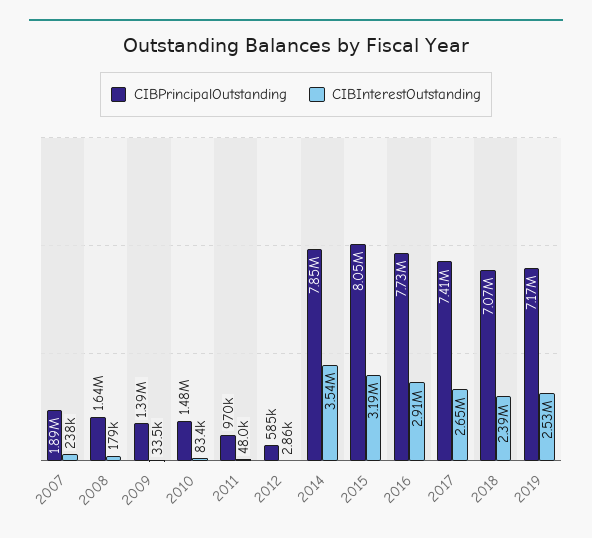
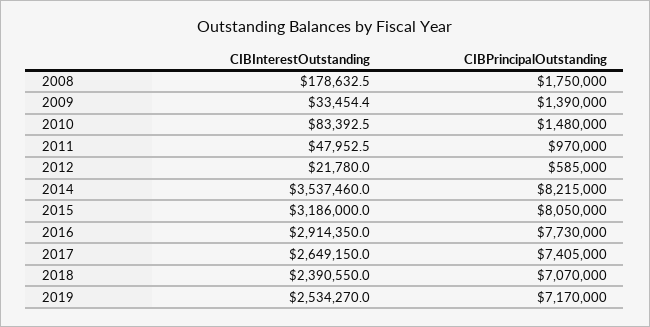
  {
    "CIBPrincipalOutstanding": {
-     "2007": 1890000,
-     "2008": 1640000,
+     "2008": 1750000,
      "2009": 1390000,
      "2010": 1480000,
      "2011": 970000,
      "2012": 585000,
-     "2014": 7850000,
+     "2014": 8215000,
      "2015": 8050000,
      "2016": 7730000,
      "2017": 7405000,
      "2018": 7070000,
      "2019": 7170000
    },
    "CIBInterestOutstanding": {
-     "2007": 238000,
      "2008": 178632.5,
      "2009": 33454.4,
      "2010": 83392.5,
      "2011": 47952.5,
-     "2012": 2860,
+     "2012": 21780,
      "2014": 3537460,
      "2015": 3186000,
      "2016": 2914350,
      "2017": 2649150,
      "2018": 2390550,
      "2019": 2534270
    }
  }

